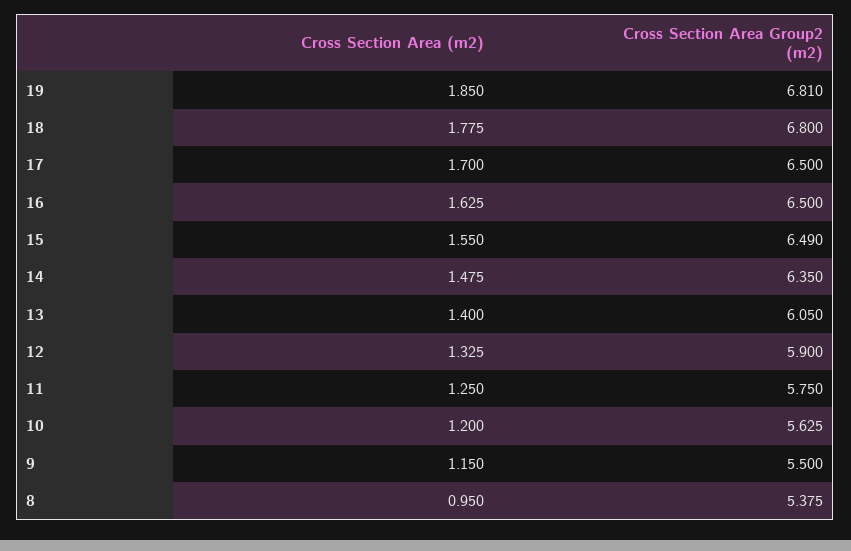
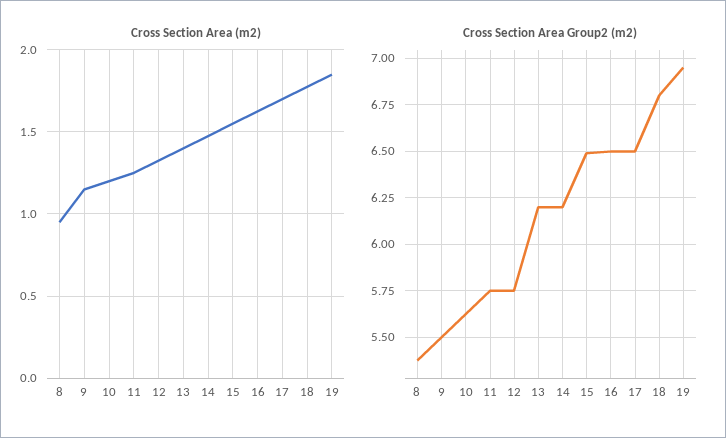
  {
    "Cross Section Area (m2)": {
      "19": 1.85,
      "18": 1.775,
      "17": 1.7,
      "16": 1.625,
      "15": 1.55,
      "14": 1.475,
      "13": 1.4,
      "12": 1.325,
      "11": 1.25,
      "10": 1.2,
      "9": 1.15,
      "8": 0.95
    },
    "Cross Section Area Group2 (m2)": {
-     "19": 6.81,
+     "19": 6.95,
      "18": 6.8,
      "17": 6.5,
      "16": 6.5,
      "15": 6.49,
-     "14": 6.35,
+     "14": 6.2,
-     "13": 6.05,
+     "13": 6.2,
-     "12": 5.9,
+     "12": 5.75,
      "11": 5.75,
      "10": 5.625,
      "9": 5.5,
      "8": 5.375
    }
  }

